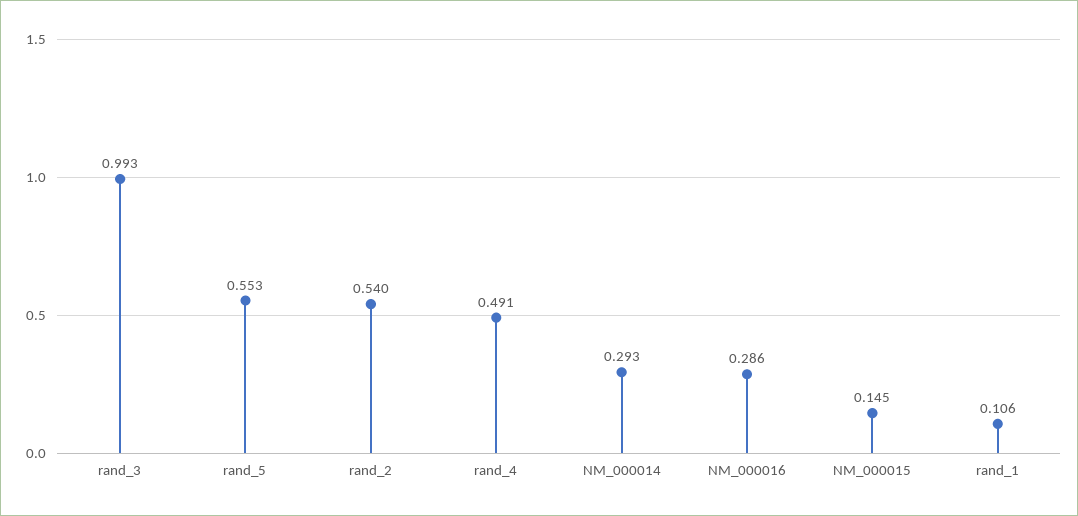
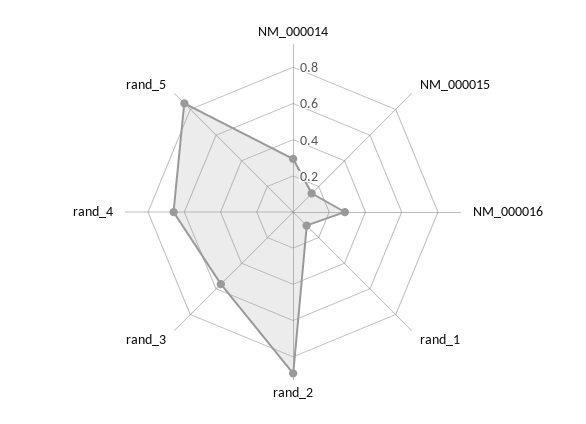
  {
-   "rand_3": 0.993,
+   "rand_3": 0.55,
-   "rand_5": 0.553,
+   "rand_5": 0.85,
-   "rand_2": 0.54,
+   "rand_2": 0.9,
-   "rand_4": 0.491,
+   "rand_4": 0.65,
    "NM_000014": 0.293,
    "NM_000016": 0.286,
    "NM_000015": 0.145,
    "rand_1": 0.106
  }

